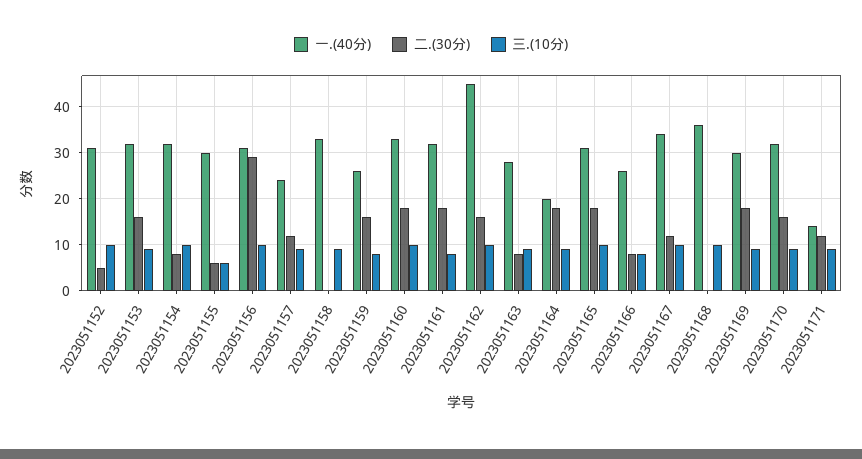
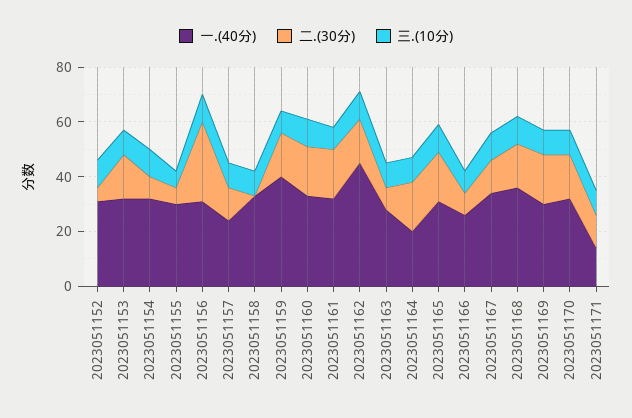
  {
    "一.(40分)": {
      "2023051152": 30,
      "2023051153": 30,
      "2023051154": 30,
      "2023051155": 30,
      "2023051156": 30,
      "2023051157": 25,
      "2023051158": 35,
-     "2023051159": 25,
+     "2023051159": 40,
      "2023051160": 35,
      "2023051161": 30,
      "2023051162": 45,
      "2023051163": 30,
      "2023051164": 20,
      "2023051165": 30,
      "2023051166": 25,
      "2023051167": 35,
      "2023051168": 35,
      "2023051169": 30,
      "2023051170": 30,
      "2023051171": 15
    },
    "二.(30分)": {
      "2023051152": 5,
      "2023051153": 15,
      "2023051154": 10,
      "2023051155": 5,
      "2023051156": 30,
      "2023051157": 10,
      "2023051158": 0,
      "2023051159": 15,
      "2023051160": 20,
      "2023051161": 20,
      "2023051162": 15,
      "2023051163": 10,
      "2023051164": 20,
      "2023051165": 20,
      "2023051166": 10,
      "2023051167": 10,
-     "2023051168": 0,
+     "2023051168": 15,
      "2023051169": 20,
      "2023051170": 15,
      "2023051171": 10
    },
    "三.(10分)": {
      "2023051152": 10,
      "2023051153": 10,
      "2023051154": 10,
      "2023051155": 5,
      "2023051156": 10,
      "2023051157": 10,
      "2023051158": 10,
      "2023051159": 10,
      "2023051160": 10,
      "2023051161": 10,
      "2023051162": 10,
      "2023051163": 10,
      "2023051164": 10,
      "2023051165": 10,
      "2023051166": 10,
      "2023051167": 10,
      "2023051168": 10,
      "2023051169": 10,
      "2023051170": 10,
      "2023051171": 10
    }
  }

